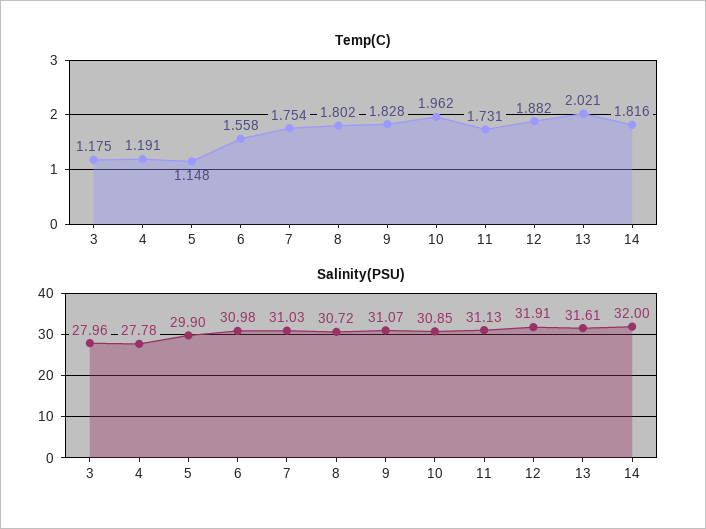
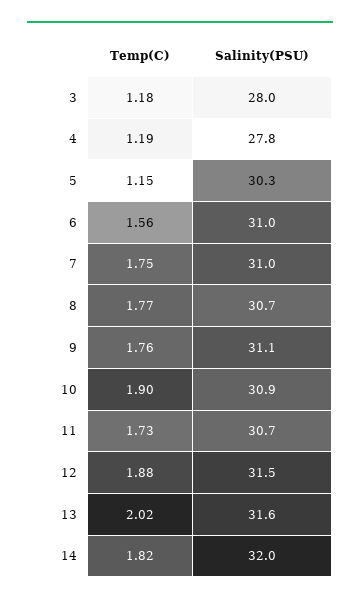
  {
    "Temp(C)": {
      "3": 1.175,
      "4": 1.191,
      "5": 1.148,
      "6": 1.558,
      "7": 1.754,
-     "8": 1.802,
+     "8": 1.77,
-     "9": 1.828,
+     "9": 1.76,
-     "10": 1.962,
+     "10": 1.9,
      "11": 1.731,
      "12": 1.882,
      "13": 2.021,
      "14": 1.816
    },
    "Salinity(PSU)": {
      "3": 27.96,
      "4": 27.78,
-     "5": 29.9,
+     "5": 30.3,
      "6": 30.98,
      "7": 31.03,
      "8": 30.72,
      "9": 31.07,
      "10": 30.85,
-     "11": 31.13,
+     "11": 30.7,
-     "12": 31.91,
+     "12": 31.5,
      "13": 31.61,
      "14": 32
    }
  }

